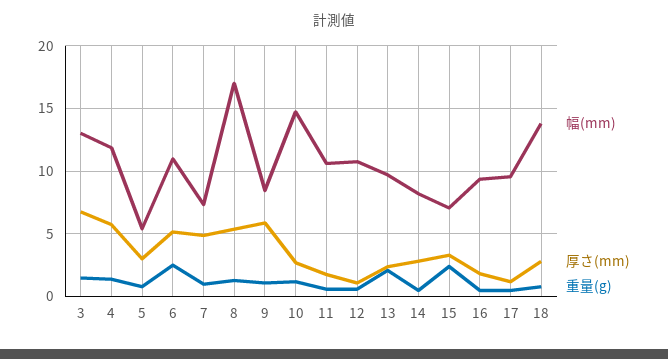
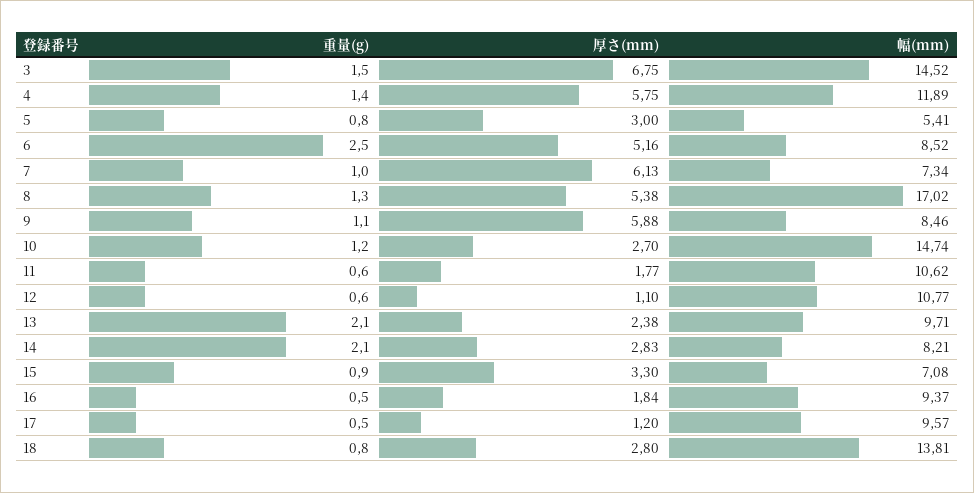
  {
    "幅(mm)": {
-     "3": 13,
+     "3": 14.52,
      "4": 11.89,
      "5": 5.41,
-     "6": 11,
+     "6": 8.52,
      "7": 7.34,
      "8": 17.02,
      "9": 8.46,
      "10": 14.74,
      "11": 10.62,
      "12": 10.77,
      "13": 9.71,
      "14": 8.21,
      "15": 7.08,
      "16": 9.37,
      "17": 9.57,
      "18": 13.81
    },
    "厚さ(mm)": {
      "3": 6.75,
      "4": 5.75,
      "5": 3,
      "6": 5.16,
-     "7": 5,
+     "7": 6.13,
      "8": 5.38,
      "9": 5.88,
      "10": 2.7,
      "11": 1.77,
      "12": 1.1,
      "13": 2.38,
      "14": 2.83,
      "15": 3.3,
      "16": 1.84,
      "17": 1.2,
      "18": 2.8
    },
    "重量(g)": {
      "3": 1.5,
      "4": 1.4,
      "5": 0.8,
      "6": 2.5,
      "7": 1,
      "8": 1.3,
      "9": 1.1,
      "10": 1.2,
      "11": 0.6,
      "12": 0.6,
      "13": 2.1,
-     "14": 0.5,
+     "14": 2.1,
-     "15": 2.5,
+     "15": 0.9,
      "16": 0.5,
      "17": 0.5,
      "18": 0.8
    }
  }

